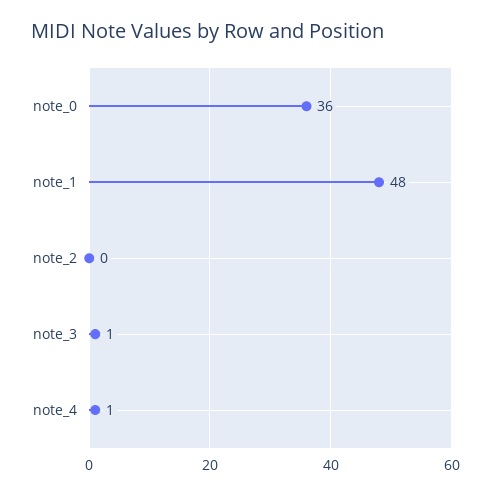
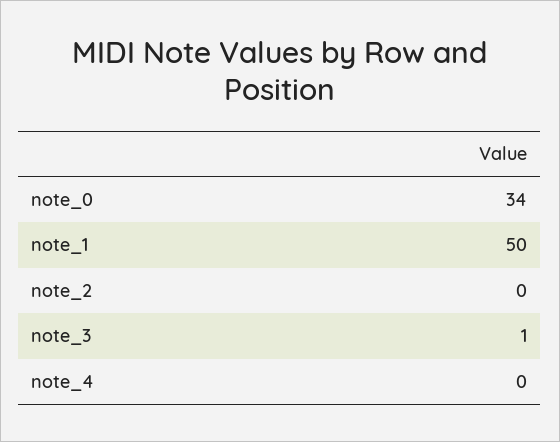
  {
-   "note_0": 36,
+   "note_0": 34,
-   "note_1": 48,
+   "note_1": 50,
    "note_2": 0,
    "note_3": 1,
-   "note_4": 1
+   "note_4": 0
  }

